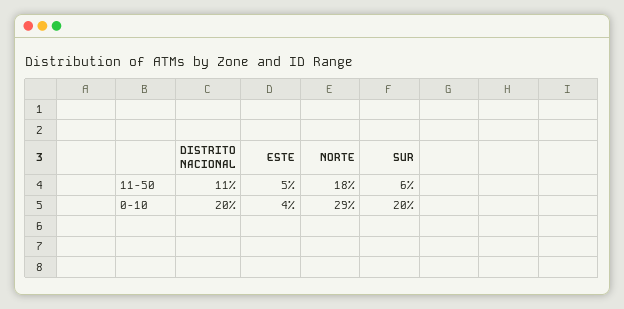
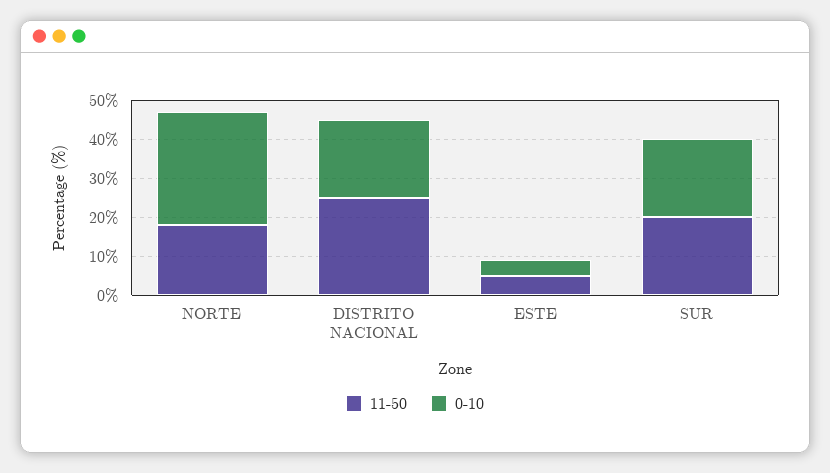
  {
    "11-50": {
-     "DISTRITO NACIONAL": 11,
+     "DISTRITO NACIONAL": 25,
      "ESTE": 5,
      "NORTE": 18,
-     "SUR": 6
+     "SUR": 20
    },
    "0-10": {
      "DISTRITO NACIONAL": 20,
      "ESTE": 4,
      "NORTE": 29,
      "SUR": 20
    }
  }

